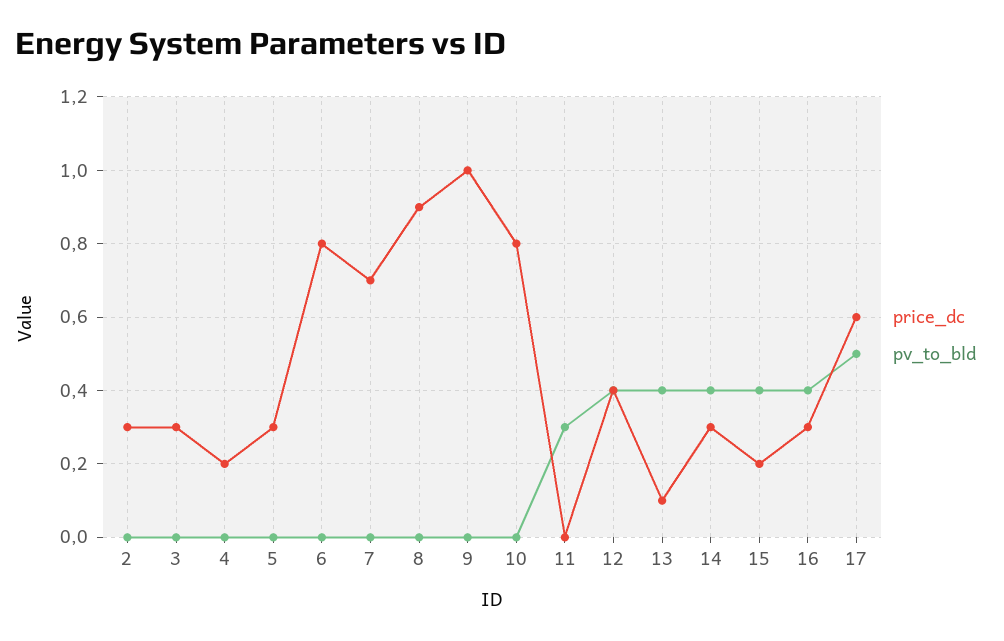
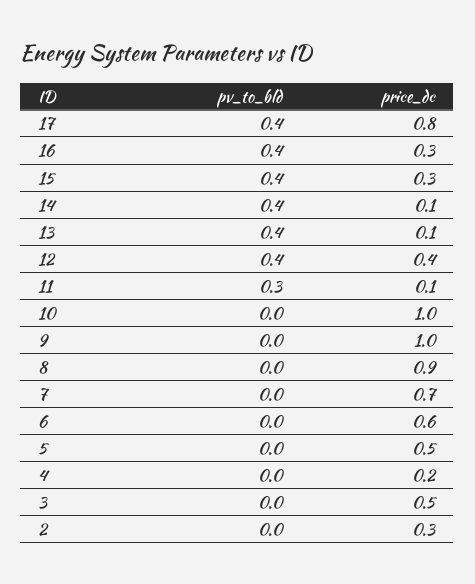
  {
    "price_dc": {
      "2": 0.3,
-     "3": 0.3,
+     "3": 0.5,
      "4": 0.2,
-     "5": 0.3,
+     "5": 0.5,
-     "6": 0.8,
+     "6": 0.6,
      "7": 0.7,
      "8": 0.9,
      "9": 1,
-     "10": 0.8,
+     "10": 1,
-     "11": 0,
+     "11": 0.1,
      "12": 0.4,
      "13": 0.1,
-     "14": 0.3,
+     "14": 0.1,
-     "15": 0.2,
+     "15": 0.3,
      "16": 0.3,
-     "17": 0.6
+     "17": 0.8
    },
    "pv_to_bld": {
      "2": 0,
      "3": 0,
      "4": 0,
      "5": 0,
      "6": 0,
      "7": 0,
      "8": 0,
      "9": 0,
      "10": 0,
      "11": 0.3,
      "12": 0.4,
      "13": 0.4,
      "14": 0.4,
      "15": 0.4,
      "16": 0.4,
-     "17": 0.5
+     "17": 0.4
    }
  }

